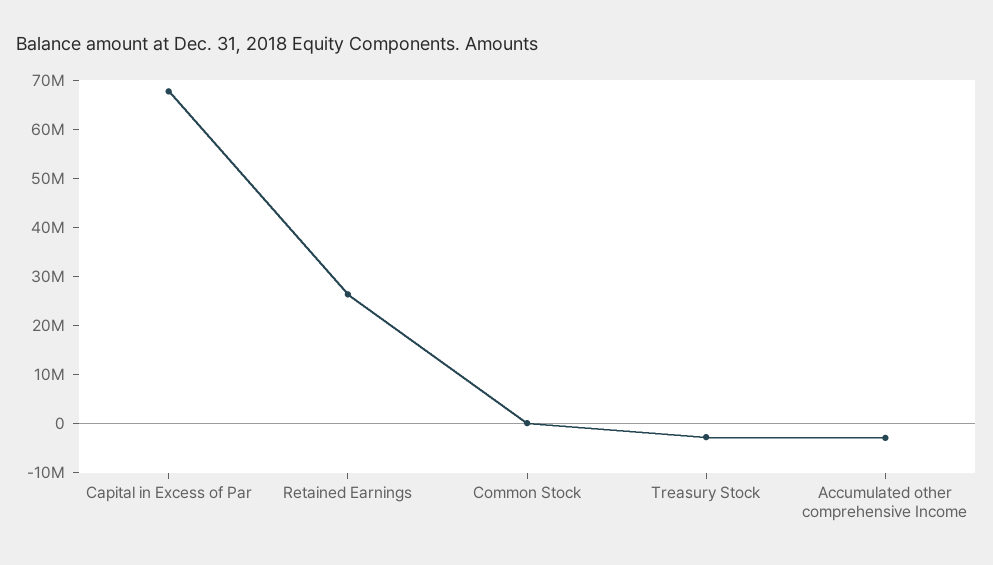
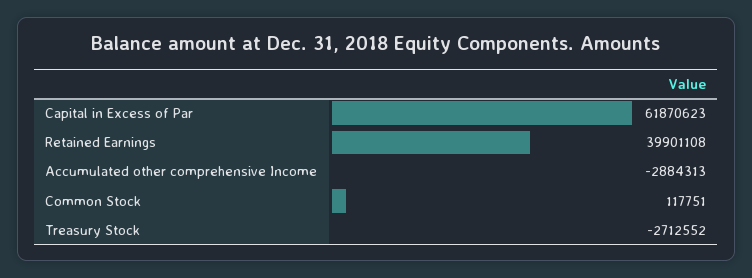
  {
-   "Capital in Excess of Par": 68000000,
+   "Capital in Excess of Par": 61870623,
-   "Retained Earnings": 26000000,
+   "Retained Earnings": 39901108,
    "Common Stock": 117751,
    "Treasury Stock": -2712552,
    "Accumulated other comprehensive Income": -2884313
  }

